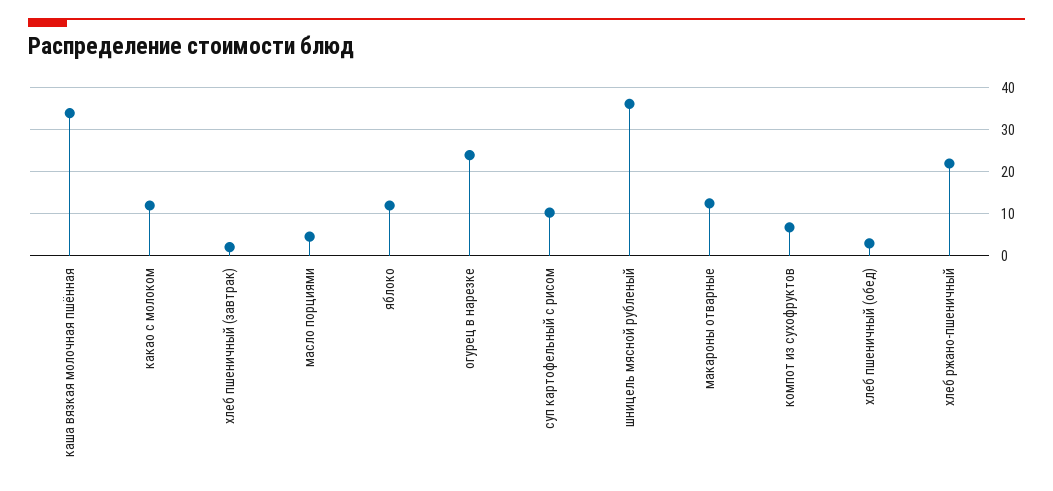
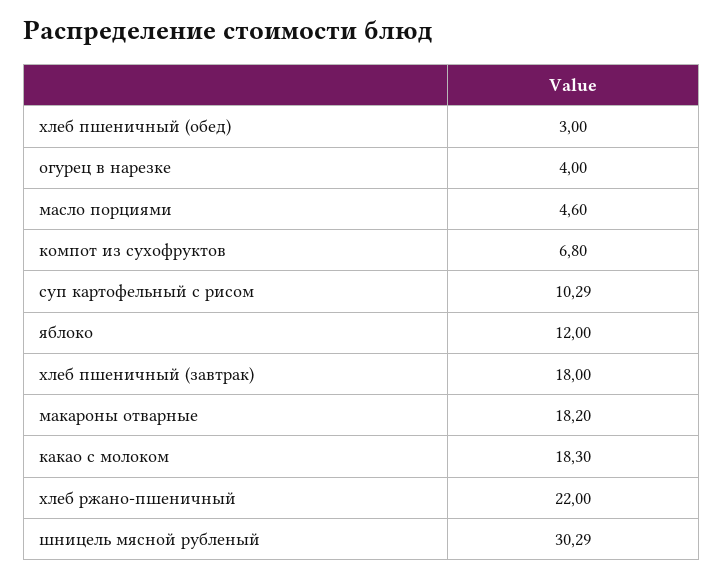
  {
-   "каша вязкая молочная пшённая": 34,
-   "какао с молоком": 12,
+   "какао с молоком": 18.3,
-   "хлеб пшеничный (завтрак)": 2,
+   "хлеб пшеничный (завтрак)": 18,
    "масло порциями": 4.6,
    "яблоко": 12,
-   "огурец в нарезке": 24,
+   "огурец в нарезке": 4,
    "суп картофельный с рисом": 10.29,
-   "шницель мясной рубленый": 36,
+   "шницель мясной рубленый": 30.29,
-   "макароны отварные": 12,
+   "макароны отварные": 18.2,
    "компот из сухофруктов": 6.8,
    "хлеб пшеничный (обед)": 3,
    "хлеб ржано-пшеничный": 22
  }

